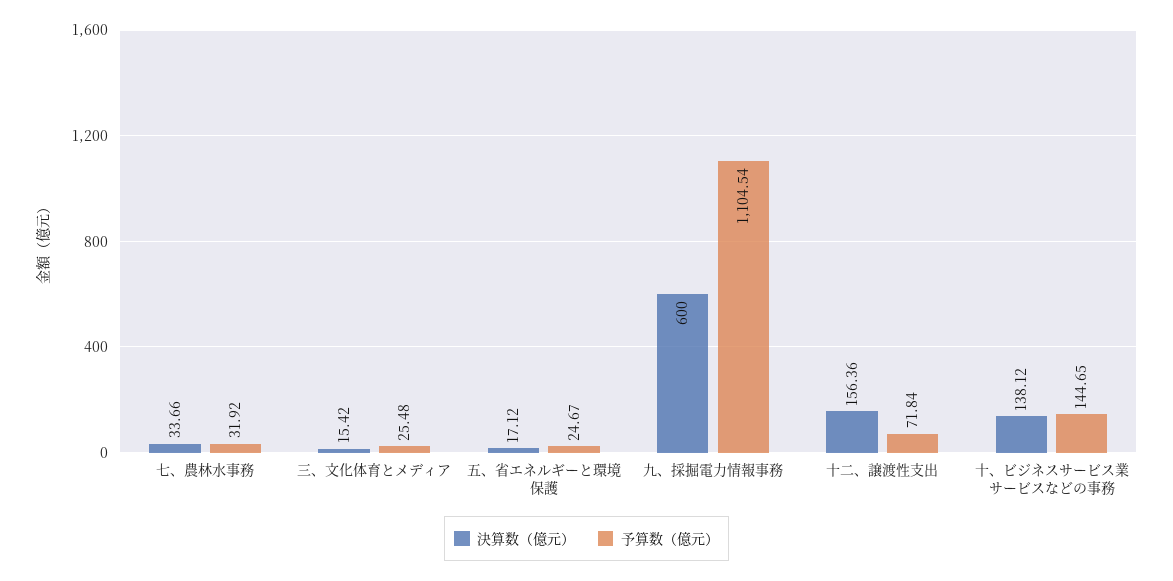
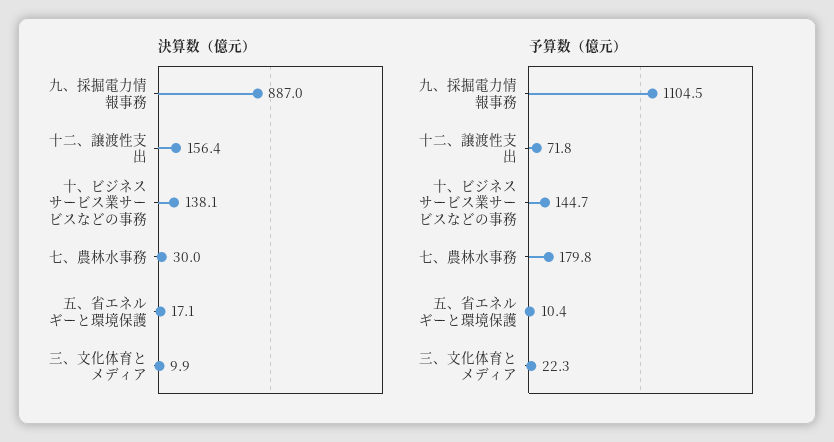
  {
    "決算数（億元）": {
-     "七、農林水事務": 33.66,
+     "七、農林水事務": 30,
-     "三、文化体育とメディア": 15.42,
+     "三、文化体育とメディア": 9.9,
      "五、省エネルギーと環境保護": 17.12,
-     "九、採掘電力情報事務": 600,
+     "九、採掘電力情報事務": 887,
      "十二、譲渡性支出": 156.36,
      "十、ビジネスサービス業サービスなどの事務": 138.12
    },
    "予算数（億元）": {
-     "七、農林水事務": 31.92,
+     "七、農林水事務": 179.8,
-     "三、文化体育とメディア": 25.48,
+     "三、文化体育とメディア": 22.3,
-     "五、省エネルギーと環境保護": 24.67,
+     "五、省エネルギーと環境保護": 10.4,
      "九、採掘電力情報事務": 1104.54,
      "十二、譲渡性支出": 71.84,
      "十、ビジネスサービス業サービスなどの事務": 144.65
    }
  }

